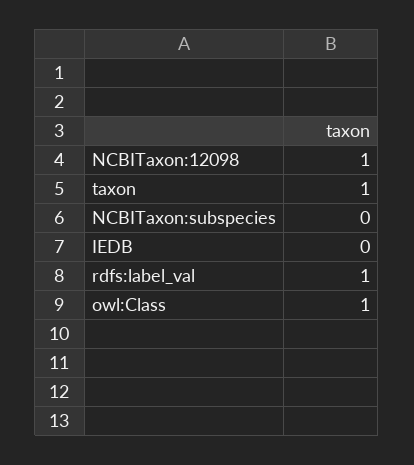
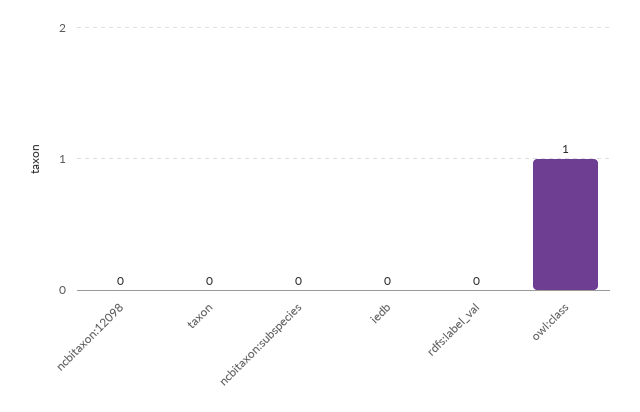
  {
-   "NCBITaxon:12098": 1,
+   "NCBITaxon:12098": 0,
-   "taxon": 1,
+   "taxon": 0,
    "NCBITaxon:subspecies": 0,
    "IEDB": 0,
-   "rdfs:label_val": 1,
+   "rdfs:label_val": 0,
    "owl:Class": 1
  }

